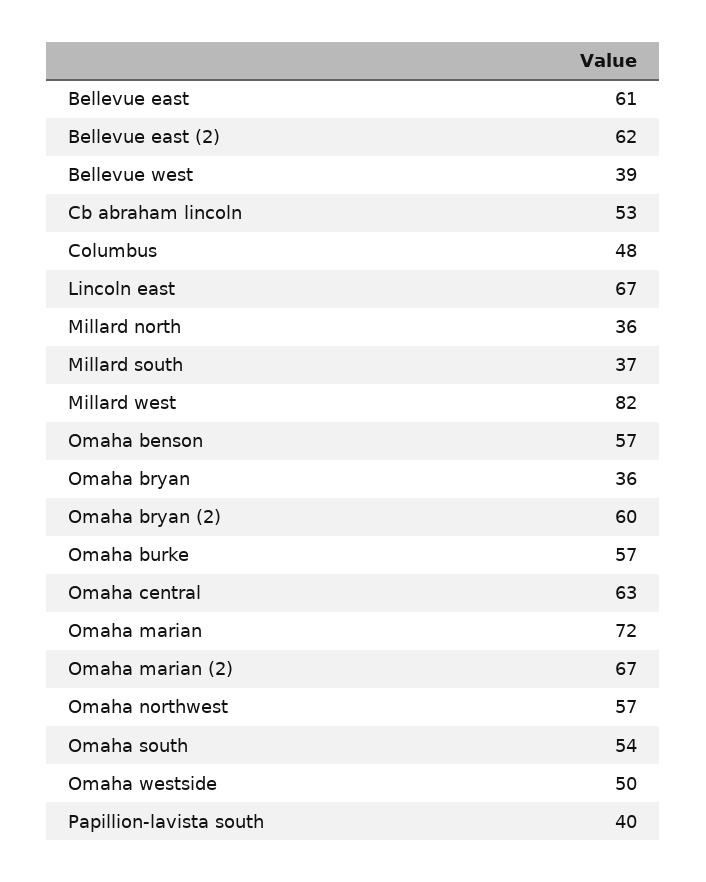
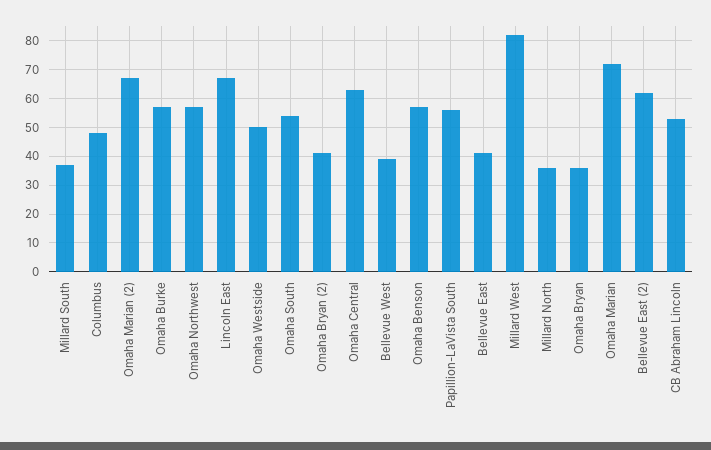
  {
-   "Bellevue east": 61,
+   "Bellevue east": 40,
    "Bellevue east (2)": 62,
    "Bellevue west": 39,
    "Cb abraham lincoln": 53,
    "Columbus": 48,
    "Lincoln east": 67,
    "Millard north": 36,
    "Millard south": 37,
    "Millard west": 82,
    "Omaha benson": 57,
    "Omaha bryan": 36,
-   "Omaha bryan (2)": 60,
+   "Omaha bryan (2)": 40,
    "Omaha burke": 57,
    "Omaha central": 63,
    "Omaha marian": 72,
    "Omaha marian (2)": 67,
    "Omaha northwest": 57,
    "Omaha south": 54,
    "Omaha westside": 50,
-   "Papillion-lavista south": 40
+   "Papillion-lavista south": 55
  }

